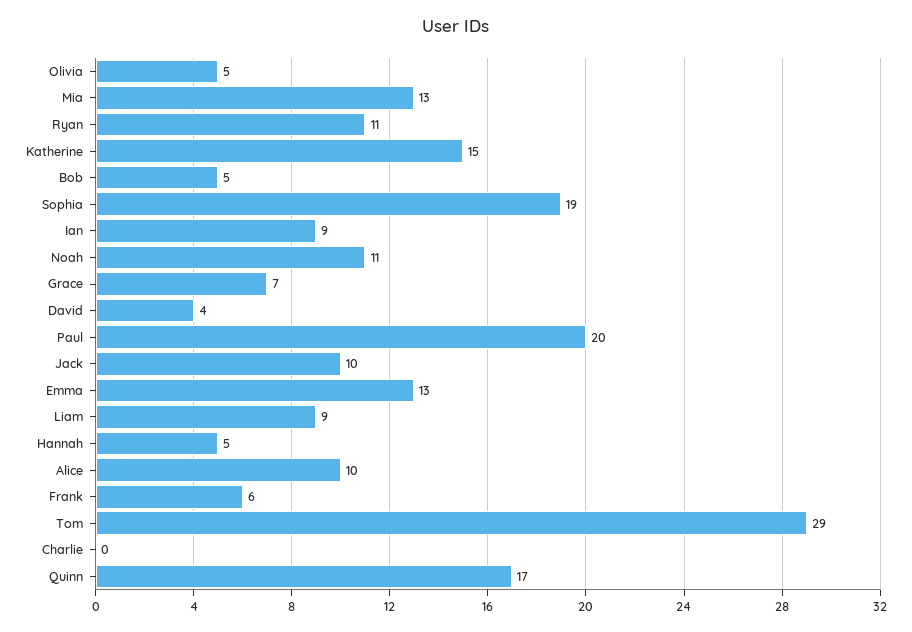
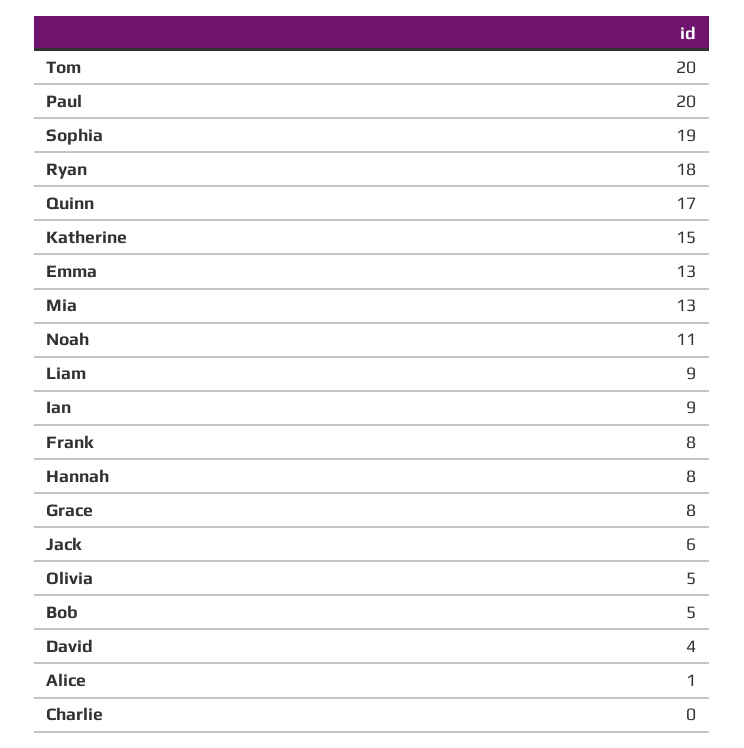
  {
    "Olivia": 5,
    "Mia": 13,
-   "Ryan": 11,
+   "Ryan": 18,
    "Katherine": 15,
    "Bob": 5,
    "Sophia": 19,
    "Ian": 9,
    "Noah": 11,
-   "Grace": 7,
+   "Grace": 8,
    "David": 4,
    "Paul": 20,
-   "Jack": 10,
+   "Jack": 6,
    "Emma": 13,
    "Liam": 9,
-   "Hannah": 5,
+   "Hannah": 8,
-   "Alice": 10,
+   "Alice": 1,
-   "Frank": 6,
+   "Frank": 8,
-   "Tom": 29,
+   "Tom": 20,
    "Charlie": 0,
    "Quinn": 17
  }

